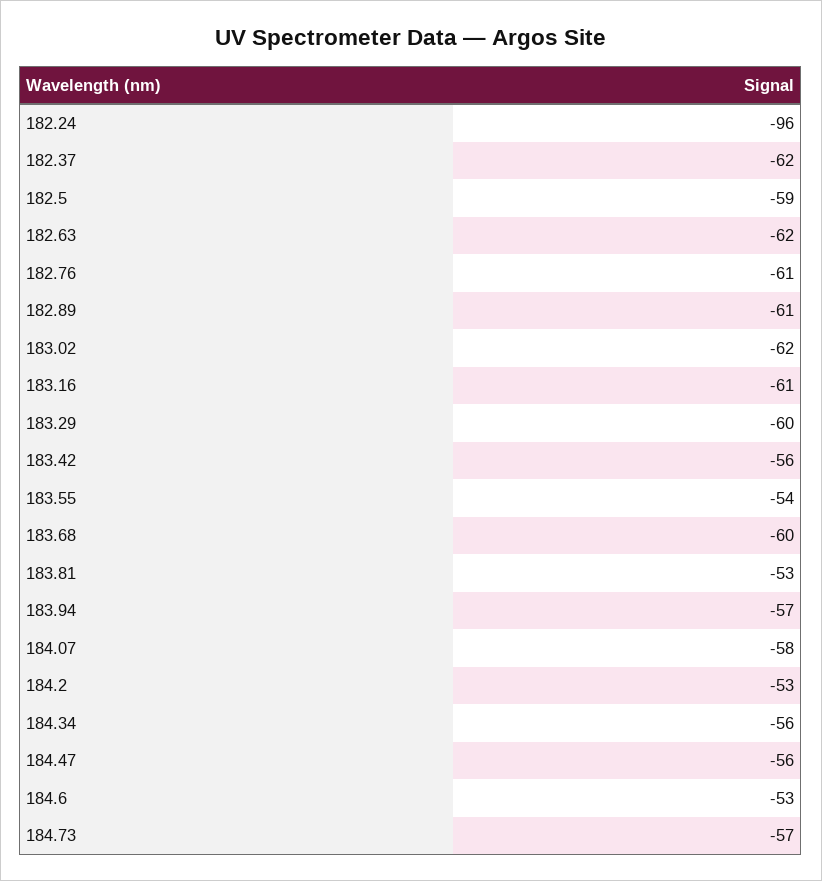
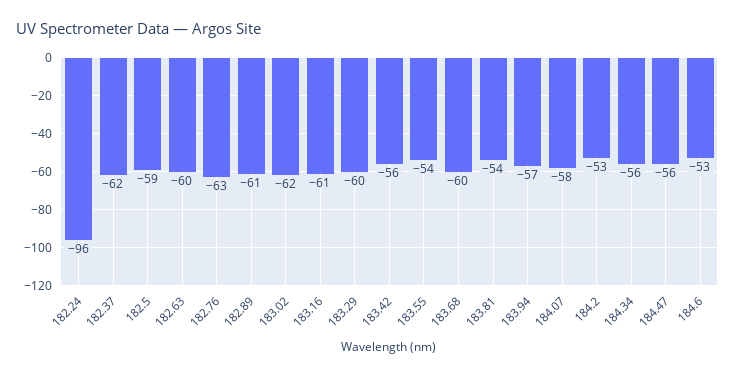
  {
    "182.24": -96,
    "182.37": -62,
    "182.5": -59,
-   "182.63": -62,
+   "182.63": -60,
-   "182.76": -61,
+   "182.76": -63,
    "182.89": -61,
    "183.02": -62,
    "183.16": -61,
    "183.29": -60,
    "183.42": -56,
    "183.55": -54,
    "183.68": -60,
-   "183.81": -53,
+   "183.81": -54,
    "183.94": -57,
    "184.07": -58,
    "184.2": -53,
    "184.34": -56,
    "184.47": -56,
-   "184.6": -53,
+   "184.6": -53
-   "184.73": -57
  }

